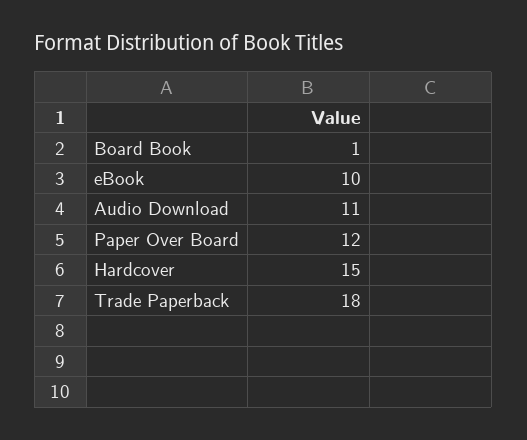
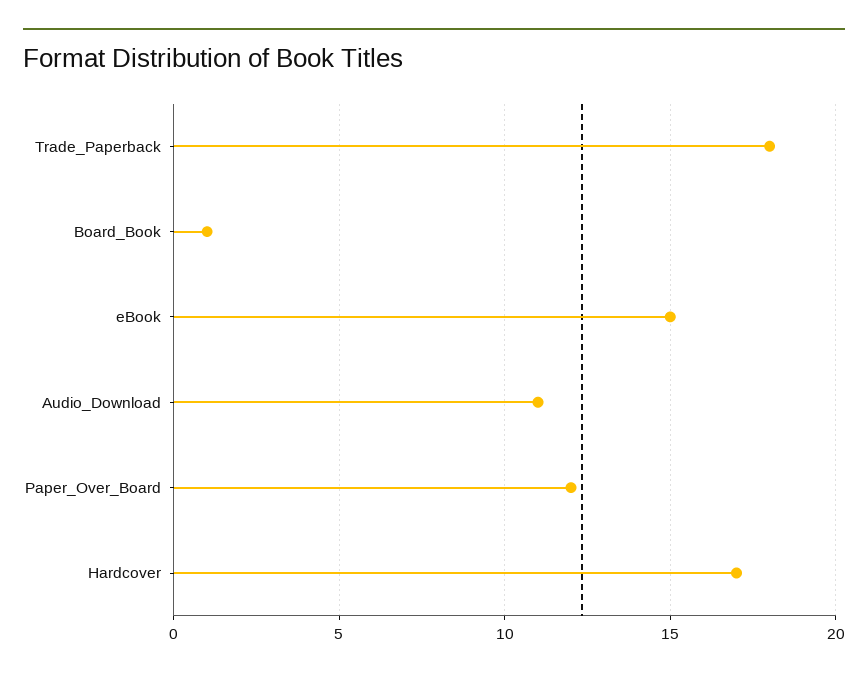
  {
    "Board Book": 1,
-   "eBook": 10,
+   "eBook": 15,
    "Audio Download": 11,
    "Paper Over Board": 12,
-   "Hardcover": 15,
+   "Hardcover": 17,
    "Trade Paperback": 18
  }

